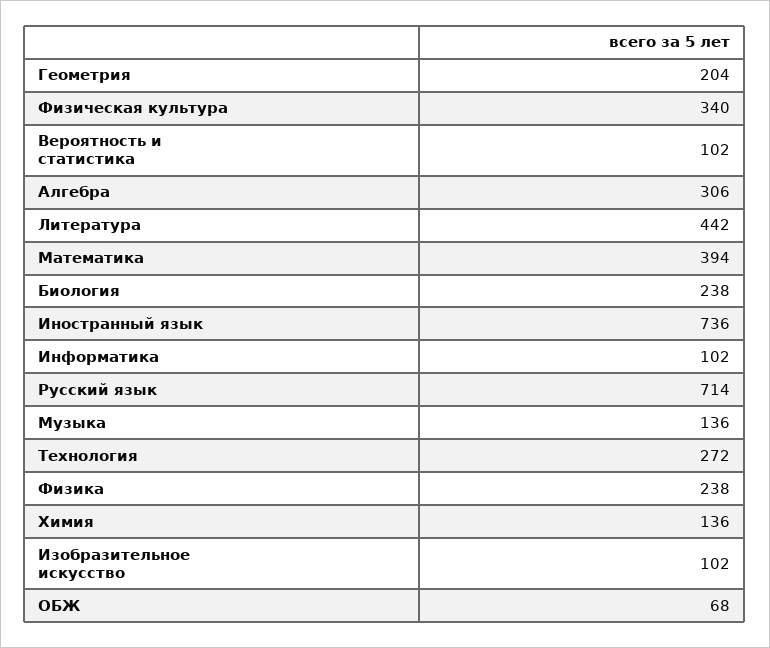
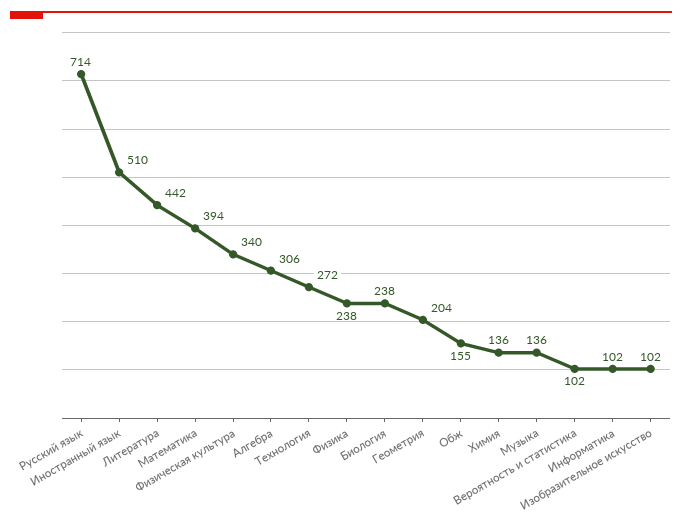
  {
    "Геометрия": 204,
    "Физическая культура": 340,
    "Вероятность и статистика": 102,
    "Алгебра": 306,
    "Литература": 442,
    "Математика": 394,
    "Биология": 238,
-   "Иностранный язык": 736,
+   "Иностранный язык": 510,
    "Информатика": 102,
    "Русский язык": 714,
    "Музыка": 136,
    "Технология": 272,
    "Физика": 238,
    "Химия": 136,
    "Изобразительное искусство": 102,
-   "ОБЖ": 68
+   "ОБЖ": 155
  }

